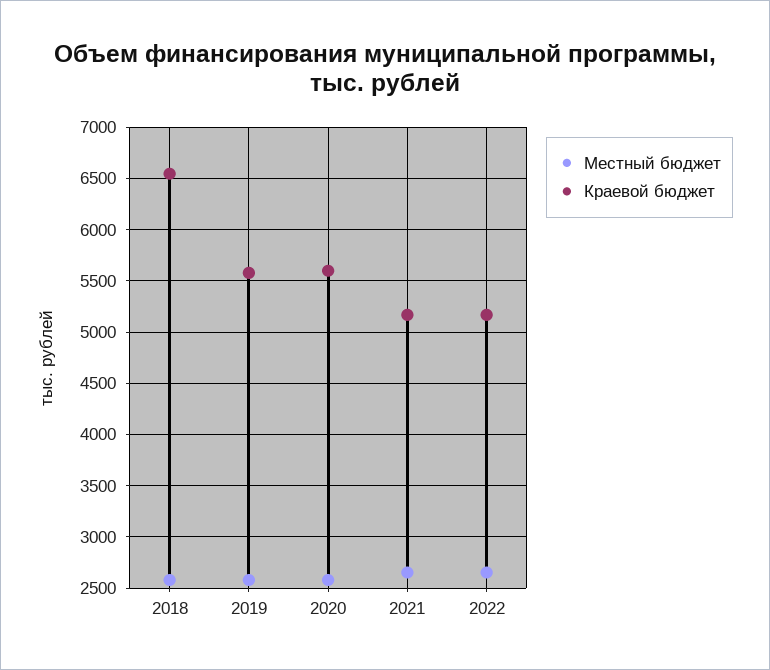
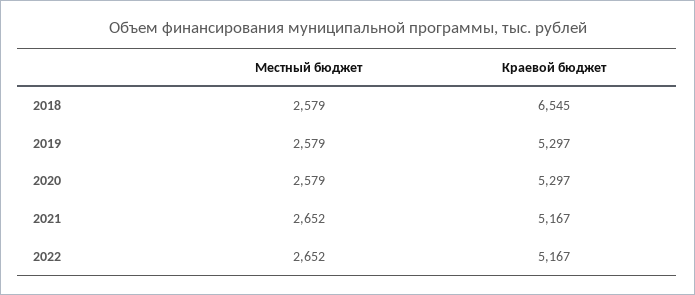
  {
    "Местный бюджет": {
      "2018": 2579,
      "2019": 2579,
      "2020": 2579,
      "2021": 2652,
      "2022": 2652
    },
    "Краевой бюджет": {
      "2018": 6545,
-     "2019": 5600,
+     "2019": 5297,
-     "2020": 5600,
+     "2020": 5297,
      "2021": 5167,
      "2022": 5167
    }
  }

